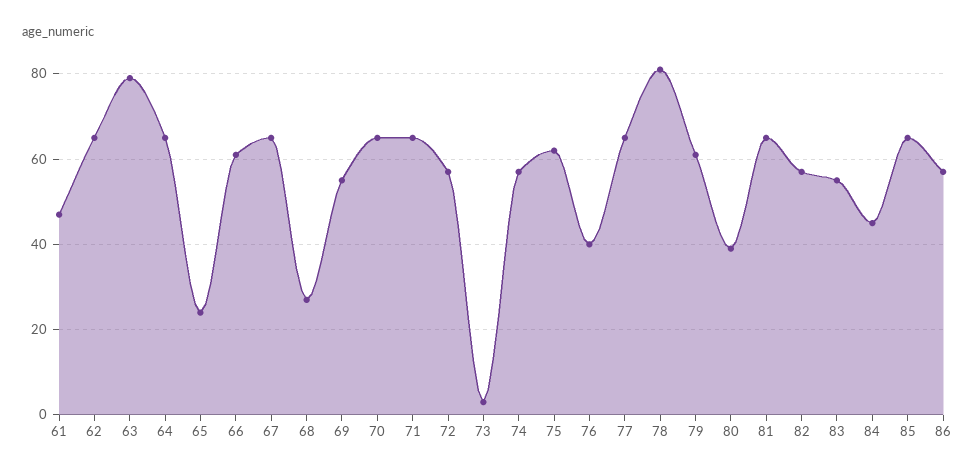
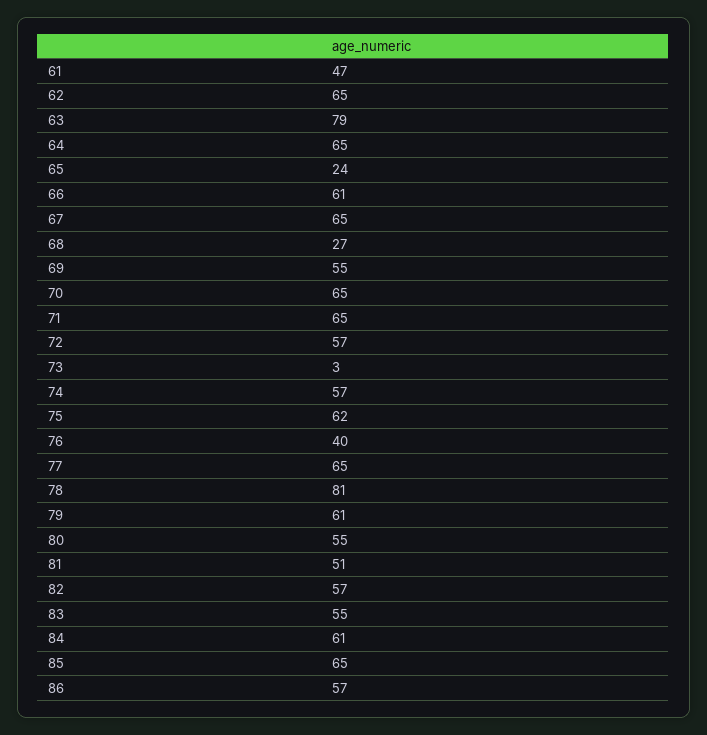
  {
    "61": 47,
    "62": 65,
    "63": 79,
    "64": 65,
    "65": 24,
    "66": 61,
    "67": 65,
    "68": 27,
    "69": 55,
    "70": 65,
    "71": 65,
    "72": 57,
    "73": 3,
    "74": 57,
    "75": 62,
    "76": 40,
    "77": 65,
    "78": 81,
    "79": 61,
-   "80": 40,
+   "80": 55,
-   "81": 65,
+   "81": 51,
    "82": 57,
    "83": 55,
-   "84": 45,
+   "84": 61,
    "85": 65,
    "86": 57
  }

